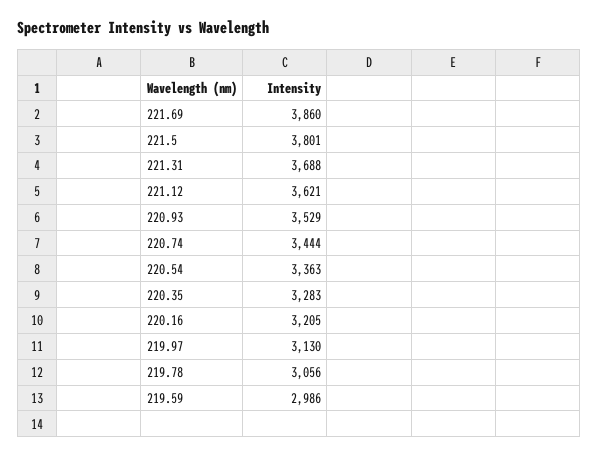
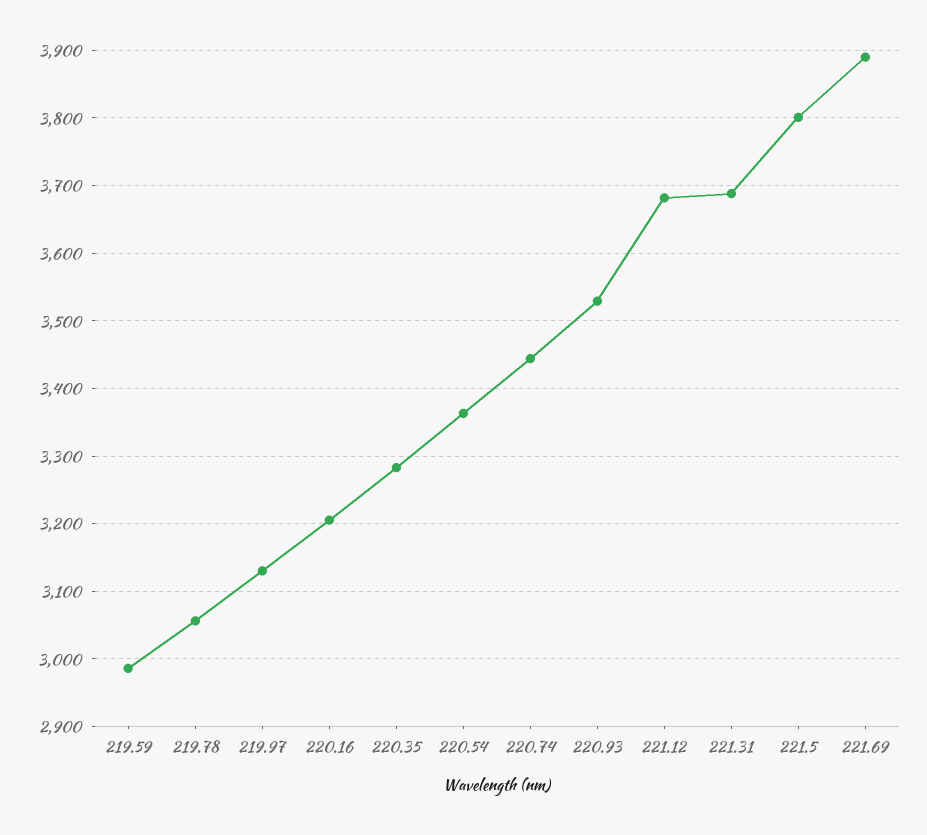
  {
-   "221.69": 3860,
+   "221.69": 3890,
    "221.5": 3801,
    "221.31": 3688,
-   "221.12": 3621,
+   "221.12": 3680,
    "220.93": 3529,
    "220.74": 3444,
    "220.54": 3363,
    "220.35": 3283,
    "220.16": 3205,
    "219.97": 3130,
    "219.78": 3056,
    "219.59": 2986
  }

